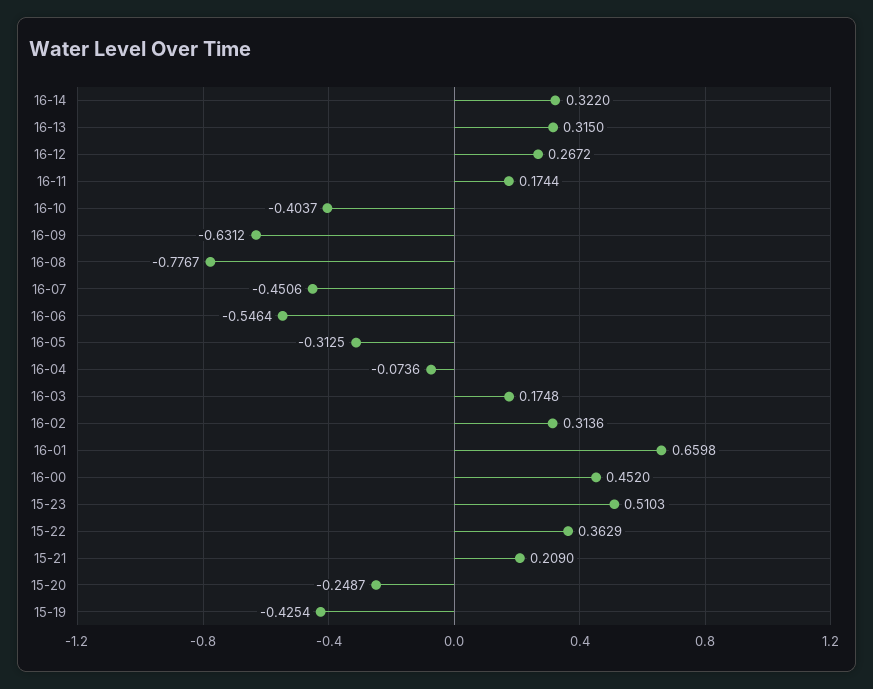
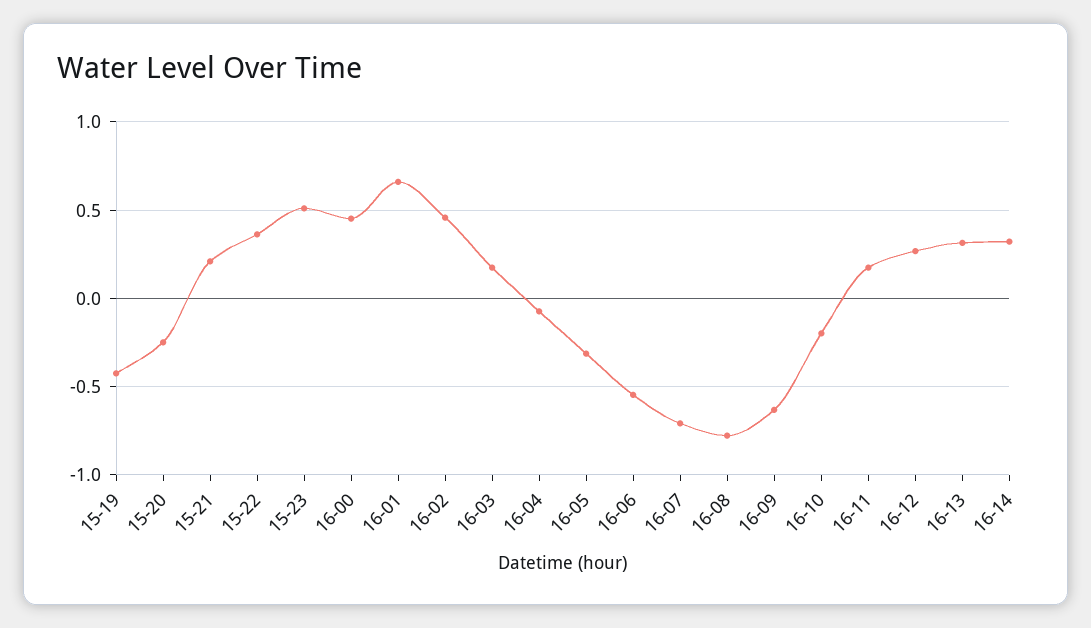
  {
    "16-14": 0.322,
    "16-13": 0.315,
    "16-12": 0.2672,
    "16-11": 0.1744,
-   "16-10": -0.4037,
+   "16-10": -0.2,
    "16-09": -0.6312,
    "16-08": -0.7767,
-   "16-07": -0.4506,
+   "16-07": -0.7,
    "16-06": -0.5464,
    "16-05": -0.3125,
    "16-04": -0.0736,
    "16-03": 0.1748,
-   "16-02": 0.3136,
+   "16-02": 0.45,
    "16-01": 0.6598,
    "16-00": 0.452,
    "15-23": 0.5103,
    "15-22": 0.3629,
    "15-21": 0.209,
    "15-20": -0.2487,
    "15-19": -0.4254
  }

